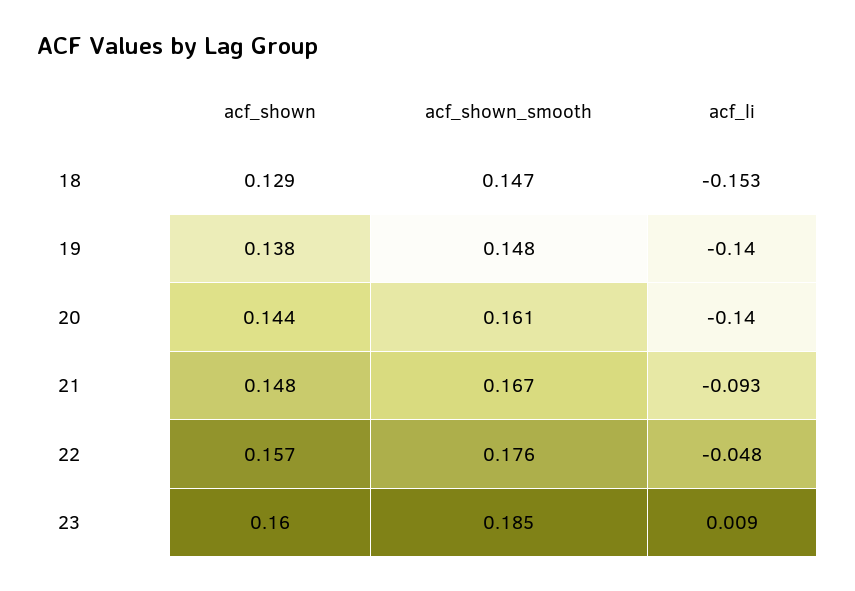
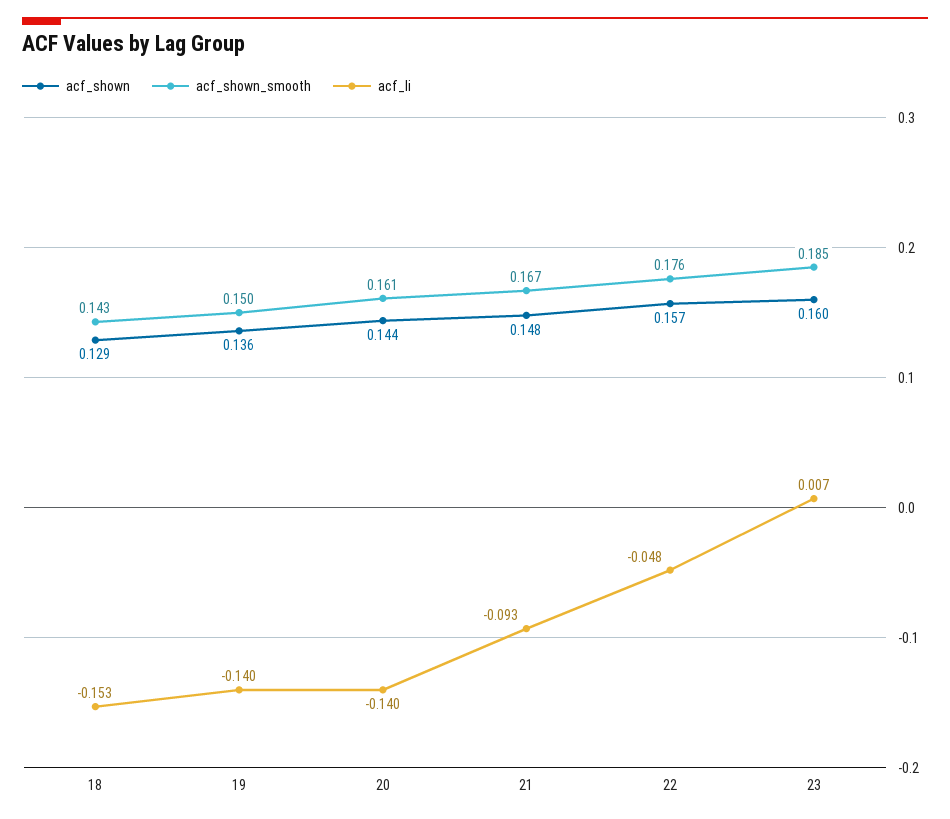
  {
    "acf_shown": {
      "18": 0.129,
-     "19": 0.138,
+     "19": 0.136,
      "20": 0.144,
      "21": 0.148,
      "22": 0.157,
      "23": 0.16
    },
    "acf_shown_smooth": {
-     "18": 0.147,
+     "18": 0.143,
-     "19": 0.148,
+     "19": 0.15,
      "20": 0.161,
      "21": 0.167,
      "22": 0.176,
      "23": 0.185
    },
    "acf_li": {
      "18": -0.153,
      "19": -0.14,
      "20": -0.14,
      "21": -0.093,
      "22": -0.048,
-     "23": 0.009
+     "23": 0.007
    }
  }

